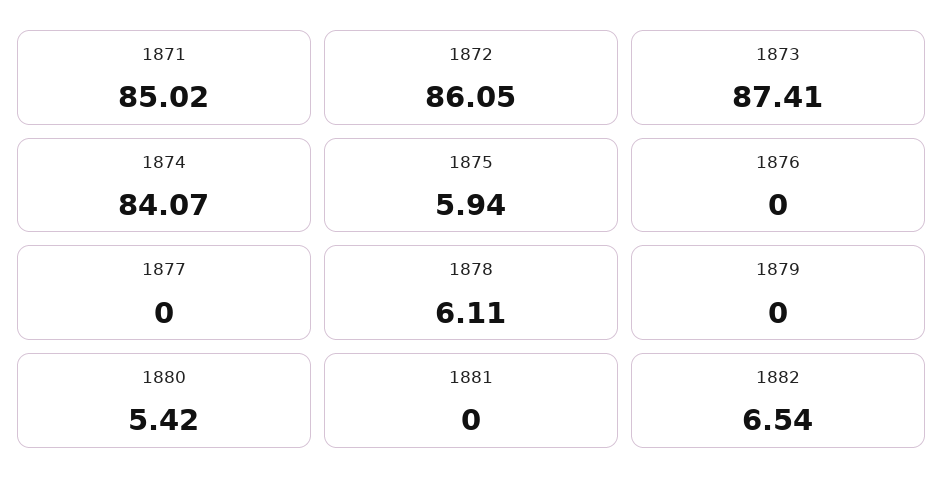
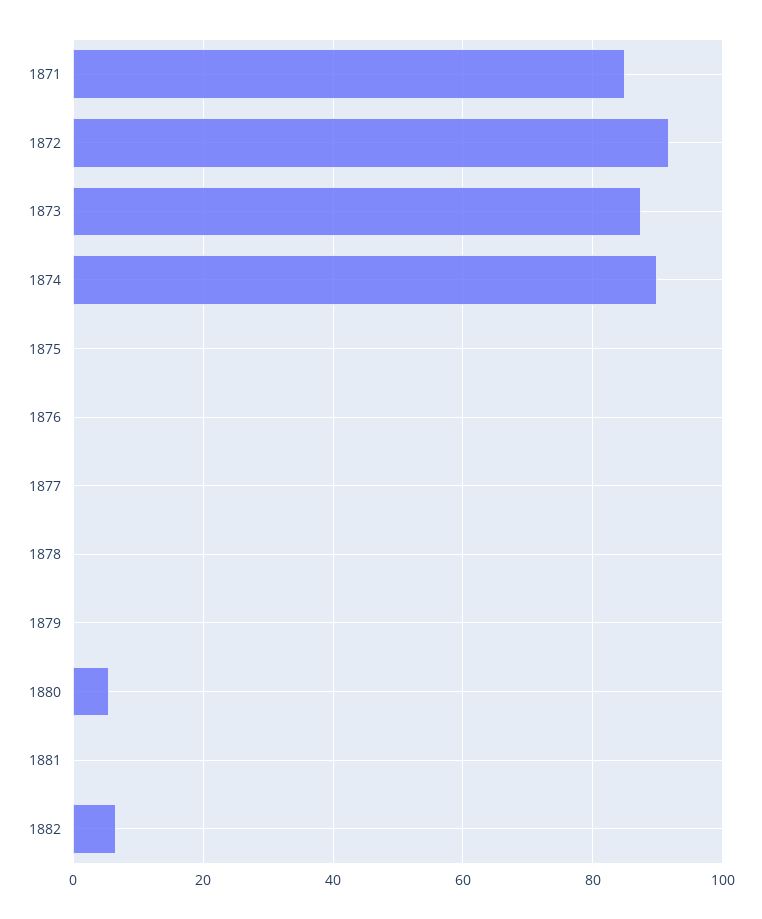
  {
    "1871": 85.02,
-   "1872": 86.05,
+   "1872": 92,
    "1873": 87.41,
-   "1874": 84.07,
+   "1874": 90,
-   "1875": 5.94,
+   "1875": 0,
    "1876": 0,
    "1877": 0,
-   "1878": 6.11,
+   "1878": 0,
    "1879": 0,
    "1880": 5.42,
    "1881": 0,
    "1882": 6.54
  }

